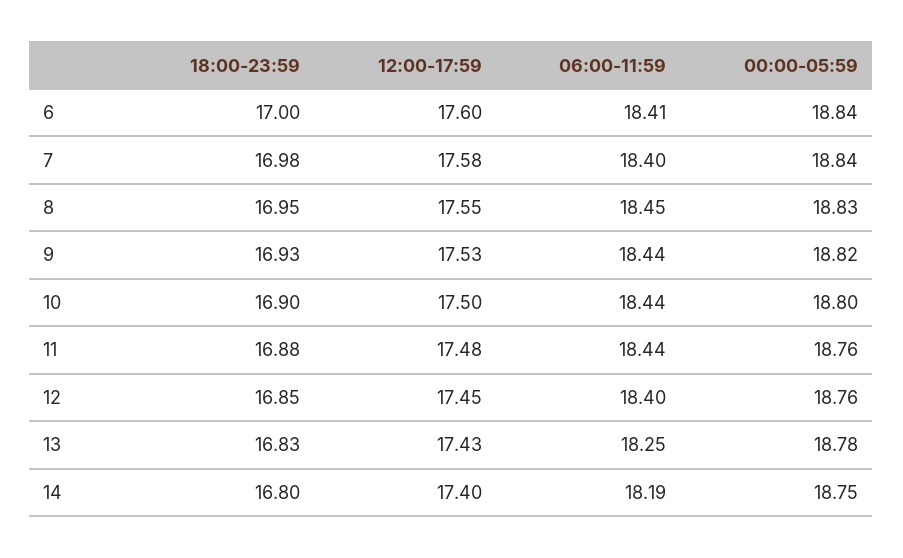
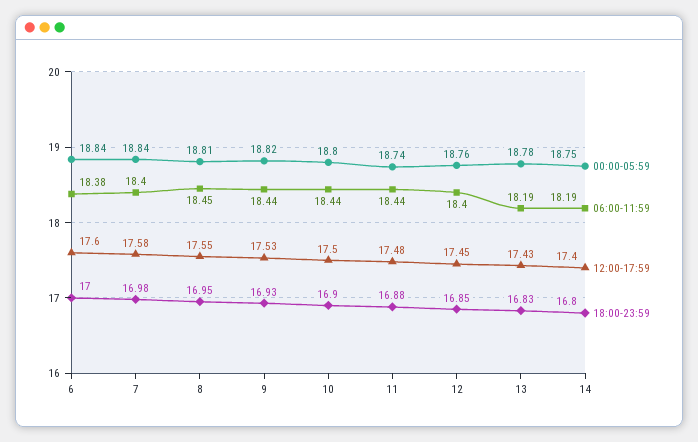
  {
    "18:00-23:59": {
      "6": 17,
      "7": 16.98,
      "8": 16.95,
      "9": 16.93,
      "10": 16.9,
      "11": 16.88,
      "12": 16.85,
      "13": 16.83,
      "14": 16.8
    },
    "12:00-17:59": {
      "6": 17.6,
      "7": 17.58,
      "8": 17.55,
      "9": 17.53,
      "10": 17.5,
      "11": 17.48,
      "12": 17.45,
      "13": 17.43,
      "14": 17.4
    },
    "06:00-11:59": {
-     "6": 18.41,
+     "6": 18.38,
      "7": 18.4,
      "8": 18.45,
      "9": 18.44,
      "10": 18.44,
      "11": 18.44,
      "12": 18.4,
-     "13": 18.25,
+     "13": 18.19,
      "14": 18.19
    },
    "00:00-05:59": {
      "6": 18.84,
      "7": 18.84,
-     "8": 18.83,
+     "8": 18.81,
      "9": 18.82,
      "10": 18.8,
-     "11": 18.76,
+     "11": 18.74,
      "12": 18.76,
      "13": 18.78,
      "14": 18.75
    }
  }

